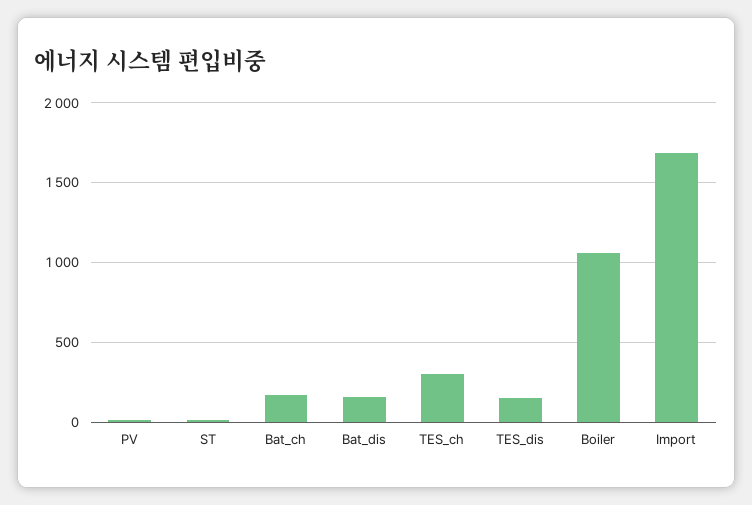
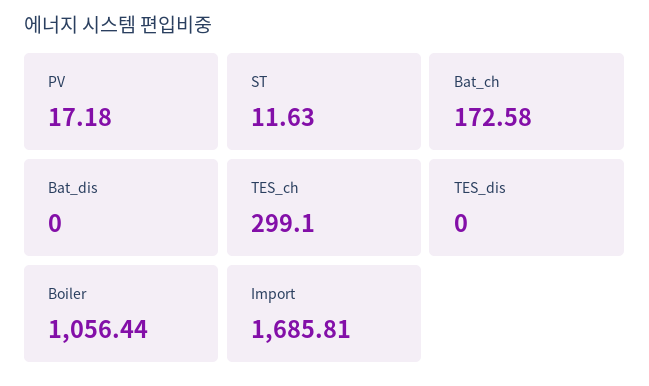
  {
    "PV": 17.18,
    "ST": 11.63,
    "Bat_ch": 172.58,
-   "Bat_dis": 150,
+   "Bat_dis": 0,
    "TES_ch": 299.1,
-   "TES_dis": 150,
+   "TES_dis": 0,
    "Boiler": 1056.44,
    "Import": 1685.81
  }

